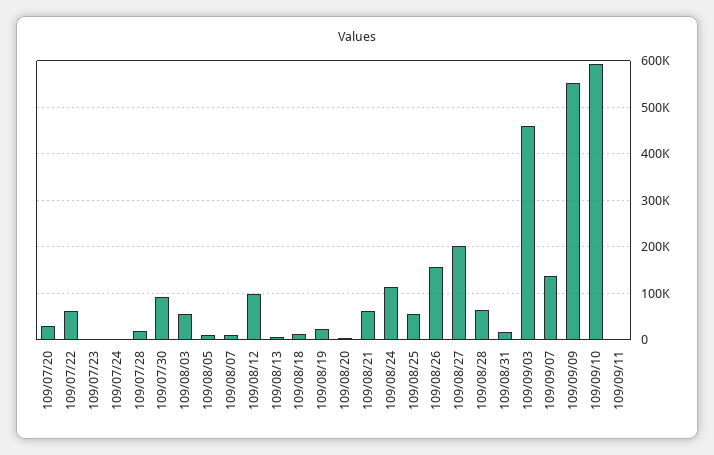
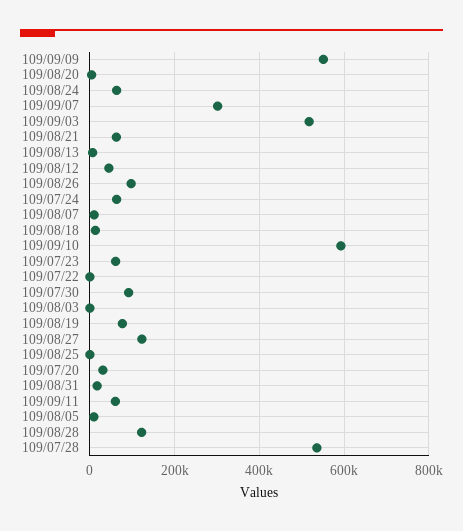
  {
    "109/07/20": 40000,
-   "109/07/22": 60000,
+   "109/07/22": 0,
-   "109/07/23": 0,
+   "109/07/23": 60000,
-   "109/07/24": 0,
+   "109/07/24": 60000,
-   "109/07/28": 20000,
+   "109/07/28": 540000,
    "109/07/30": 100000,
-   "109/08/03": 60000,
+   "109/08/03": 0,
    "109/08/05": 0,
    "109/08/07": 20000,
-   "109/08/12": 100000,
+   "109/08/12": 40000,
    "109/08/13": 0,
    "109/08/18": 20000,
-   "109/08/19": 20000,
+   "109/08/19": 80000,
    "109/08/20": 0,
    "109/08/21": 60000,
-   "109/08/24": 120000,
+   "109/08/24": 60000,
-   "109/08/25": 60000,
+   "109/08/25": 0,
-   "109/08/26": 160000,
+   "109/08/26": 100000,
-   "109/08/27": 200000,
+   "109/08/27": 120000,
-   "109/08/28": 60000,
+   "109/08/28": 120000,
    "109/08/31": 20000,
-   "109/09/03": 460000,
+   "109/09/03": 520000,
-   "109/09/07": 140000,
+   "109/09/07": 300000,
    "109/09/09": 560000,
    "109/09/10": 600000,
-   "109/09/11": 0
+   "109/09/11": 60000
  }

